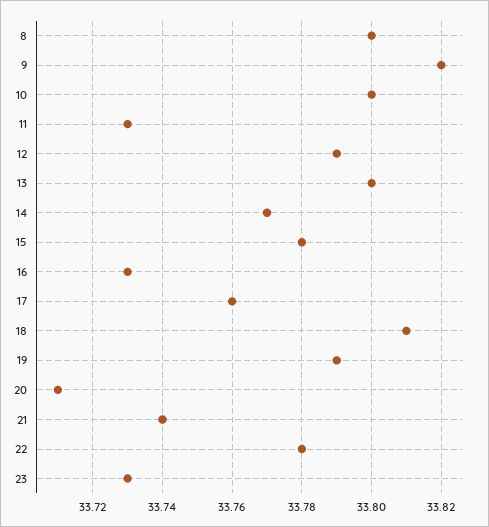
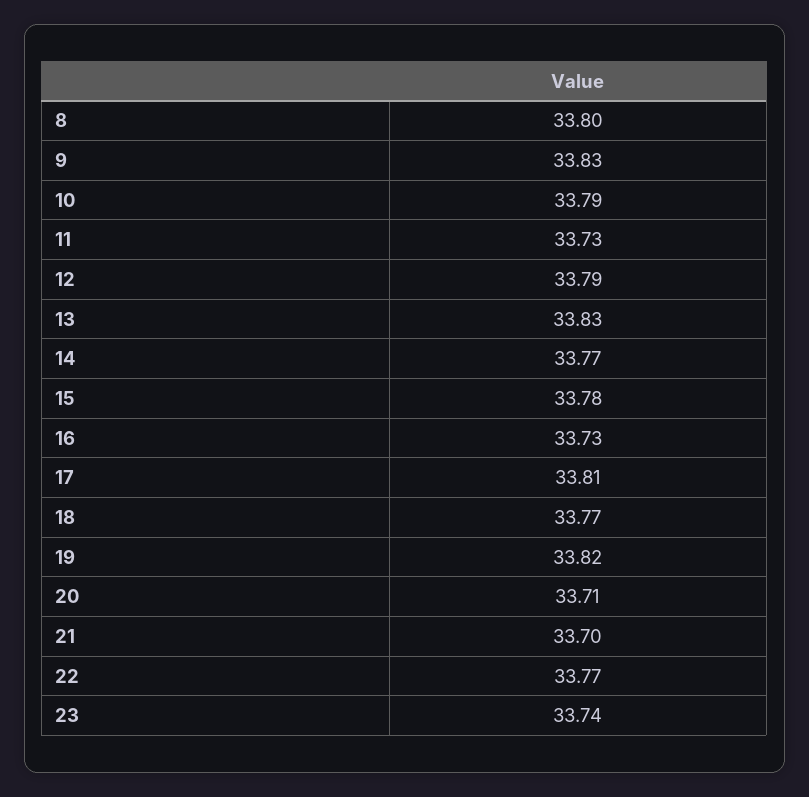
  {
    "8": 33.8,
-   "9": 33.82,
+   "9": 33.83,
-   "10": 33.8,
+   "10": 33.79,
    "11": 33.73,
    "12": 33.79,
-   "13": 33.8,
+   "13": 33.83,
    "14": 33.77,
    "15": 33.78,
    "16": 33.73,
-   "17": 33.76,
+   "17": 33.81,
-   "18": 33.81,
+   "18": 33.77,
-   "19": 33.79,
+   "19": 33.82,
    "20": 33.71,
-   "21": 33.74,
+   "21": 33.7,
-   "22": 33.78,
+   "22": 33.77,
-   "23": 33.73
+   "23": 33.74
  }

